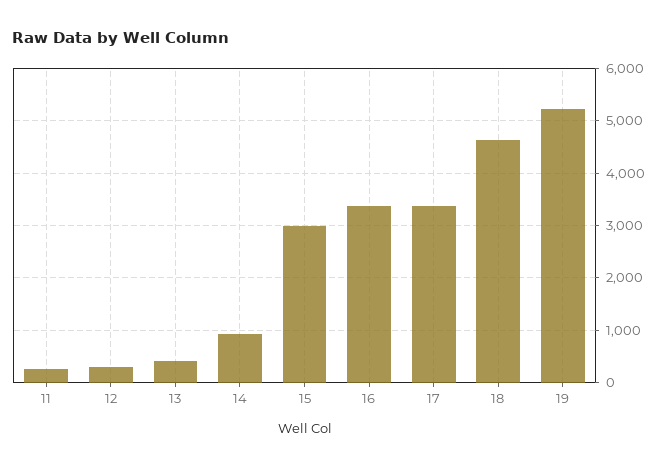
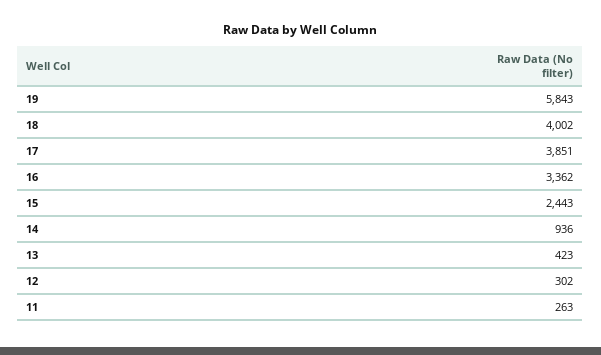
  {
    "11": 263,
    "12": 302,
    "13": 423,
    "14": 936,
-   "15": 3000,
+   "15": 2443,
    "16": 3362,
-   "17": 3400,
+   "17": 3851,
-   "18": 4600,
+   "18": 4002,
-   "19": 5200
+   "19": 5843
  }

